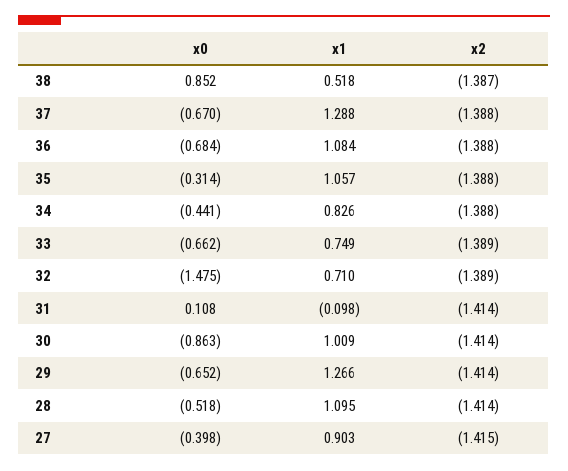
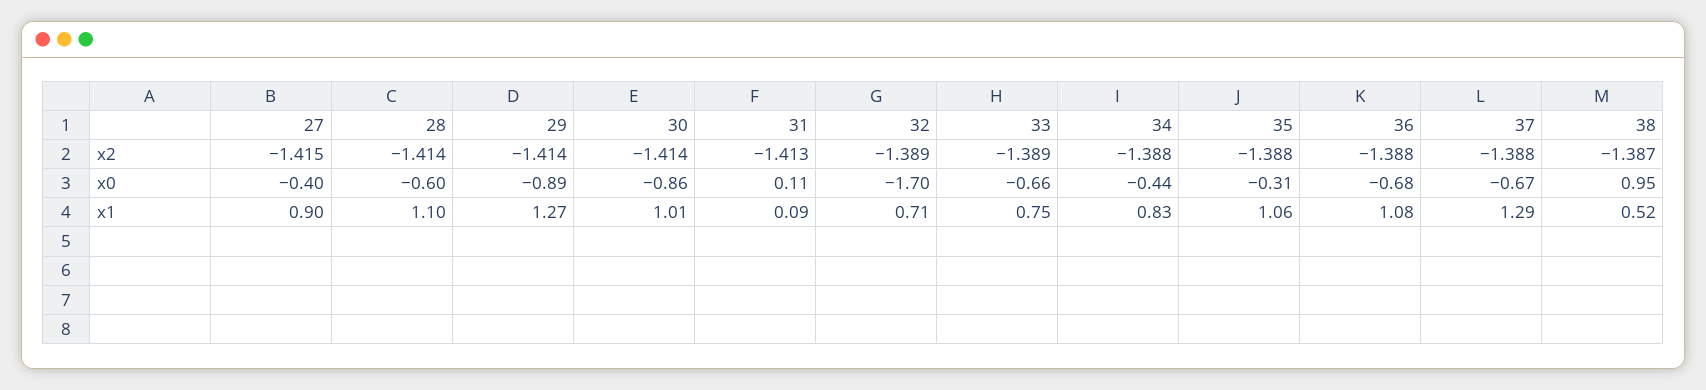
  {
    "x0": {
-     "38": 0.852,
+     "38": 0.95,
      "37": -0.67,
      "36": -0.684,
      "35": -0.314,
      "34": -0.441,
      "33": -0.662,
-     "32": -1.475,
+     "32": -1.7,
      "31": 0.108,
      "30": -0.863,
-     "29": -0.652,
+     "29": -0.89,
-     "28": -0.518,
+     "28": -0.6,
      "27": -0.398
    },
    "x1": {
      "38": 0.518,
      "37": 1.288,
      "36": 1.084,
      "35": 1.057,
      "34": 0.826,
      "33": 0.749,
      "32": 0.71,
-     "31": -0.098,
+     "31": 0.09,
      "30": 1.009,
      "29": 1.266,
      "28": 1.095,
      "27": 0.903
    },
    "x2": {
      "38": -1.387,
      "37": -1.388,
      "36": -1.388,
      "35": -1.388,
      "34": -1.388,
      "33": -1.389,
      "32": -1.389,
-     "31": -1.414,
+     "31": -1.413,
      "30": -1.414,
      "29": -1.414,
      "28": -1.414,
      "27": -1.415
    }
  }

